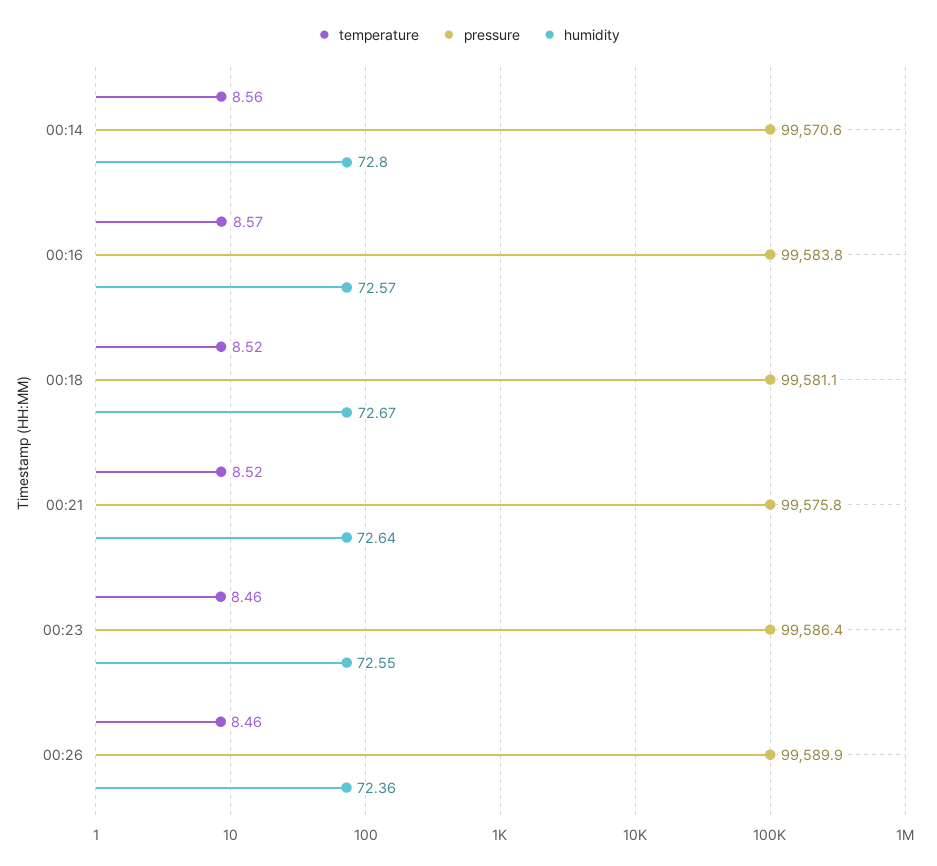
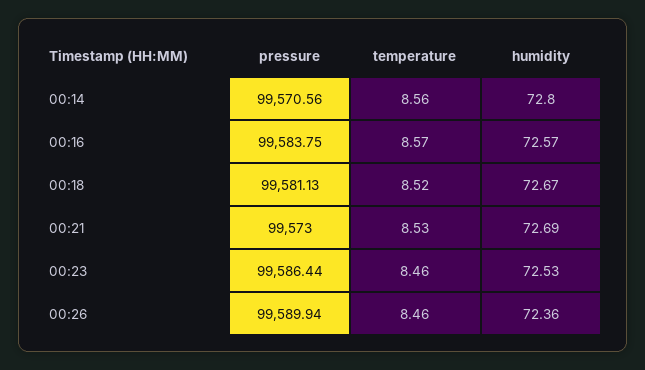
  {
    "temperature": {
      "00:14": 8.56,
      "00:16": 8.57,
      "00:18": 8.52,
-     "00:21": 8.52,
+     "00:21": 8.53,
      "00:23": 8.46,
      "00:26": 8.46
    },
    "pressure": {
      "00:14": 99570.56,
      "00:16": 99583.75,
      "00:18": 99581.13,
-     "00:21": 99575.8,
+     "00:21": 99573,
      "00:23": 99586.44,
      "00:26": 99589.94
    },
    "humidity": {
      "00:14": 72.8,
      "00:16": 72.57,
      "00:18": 72.67,
-     "00:21": 72.64,
+     "00:21": 72.69,
-     "00:23": 72.55,
+     "00:23": 72.53,
      "00:26": 72.36
    }
  }

